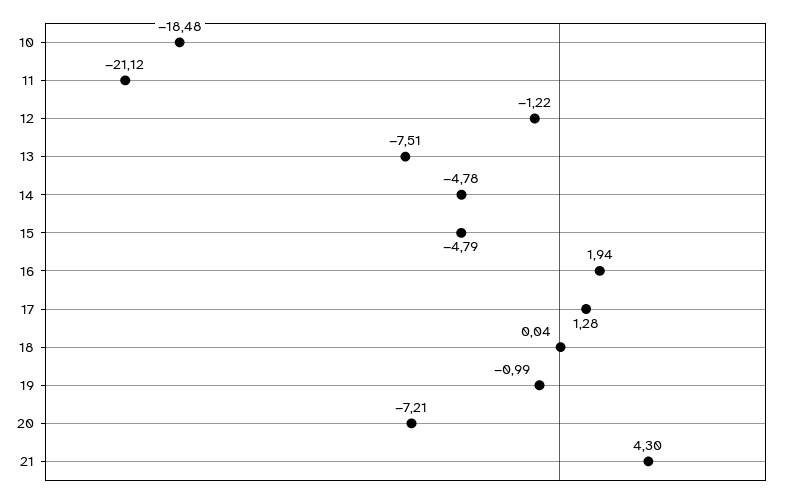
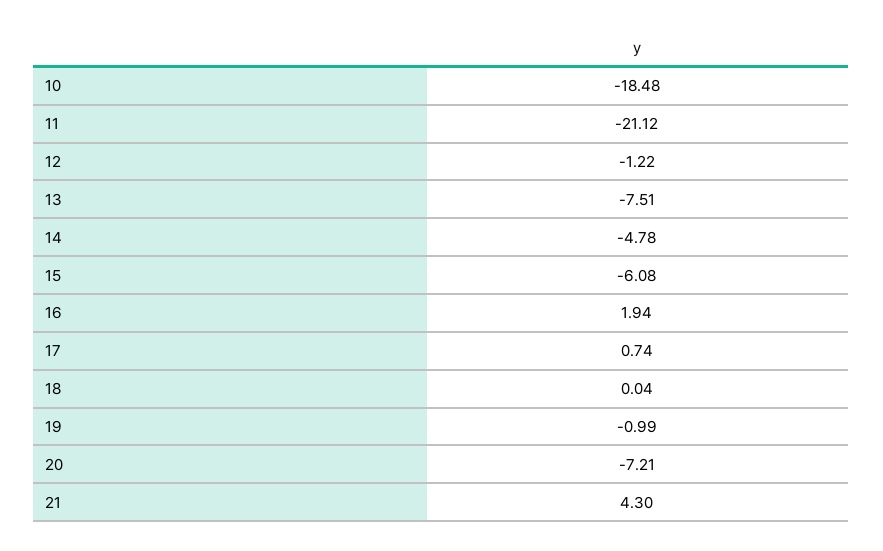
  {
    "10": -18.48,
    "11": -21.12,
    "12": -1.22,
    "13": -7.51,
    "14": -4.78,
-   "15": -4.79,
+   "15": -6.08,
    "16": 1.94,
-   "17": 1.28,
+   "17": 0.74,
    "18": 0.04,
    "19": -0.99,
    "20": -7.21,
    "21": 4.3
  }

